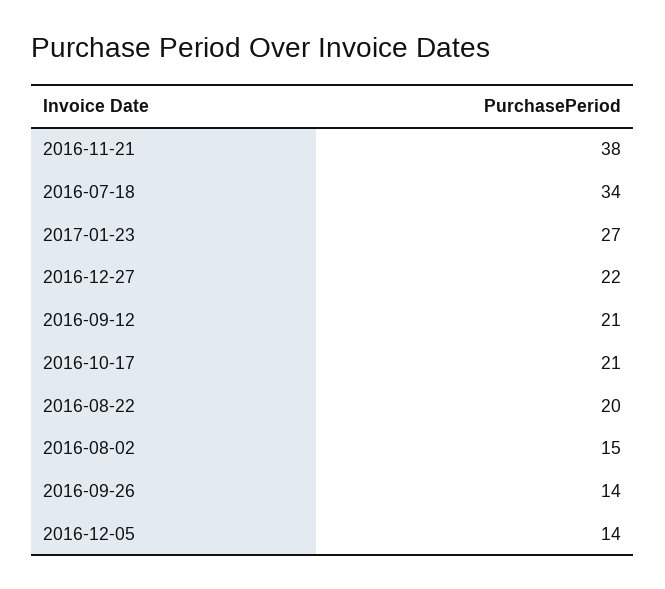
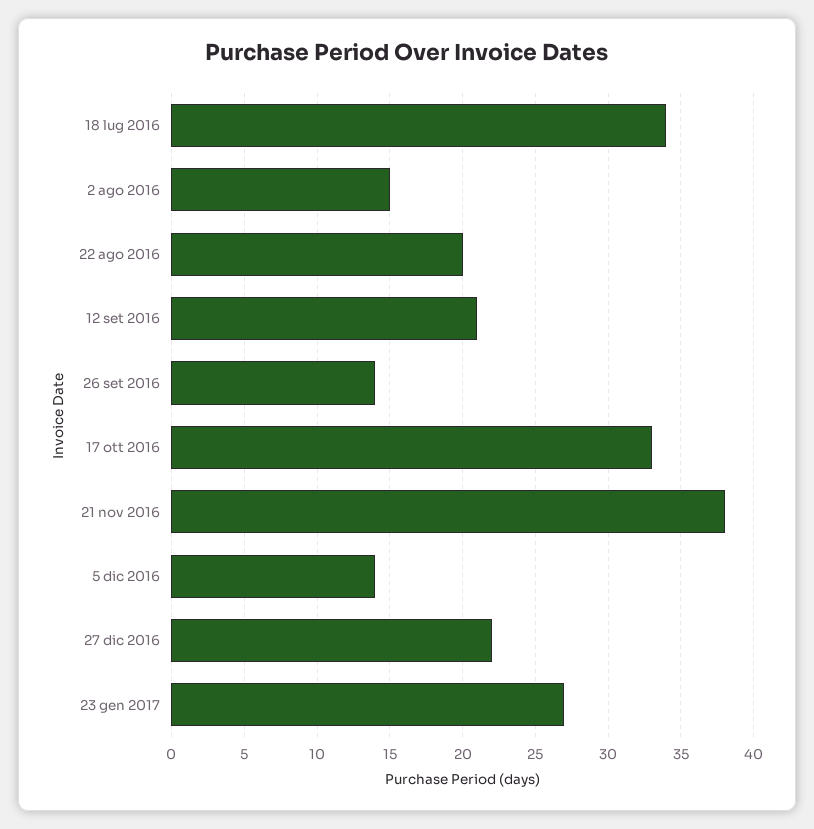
  {
    "2016-11-21": 38,
    "2016-07-18": 34,
    "2017-01-23": 27,
    "2016-12-27": 22,
    "2016-09-12": 21,
-   "2016-10-17": 21,
+   "2016-10-17": 33,
    "2016-08-22": 20,
    "2016-08-02": 15,
    "2016-09-26": 14,
    "2016-12-05": 14
  }

